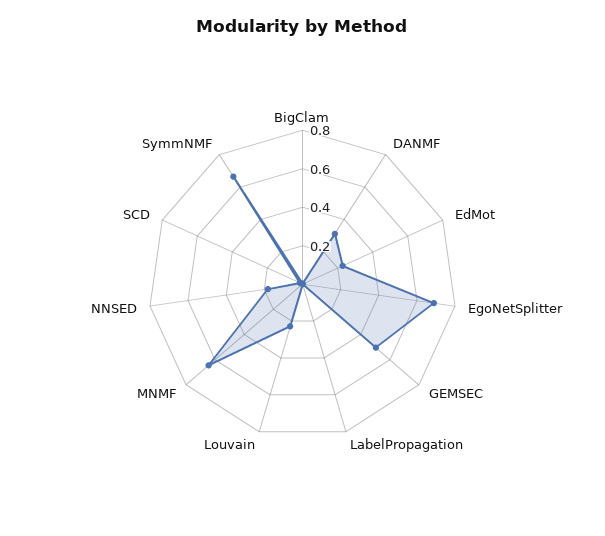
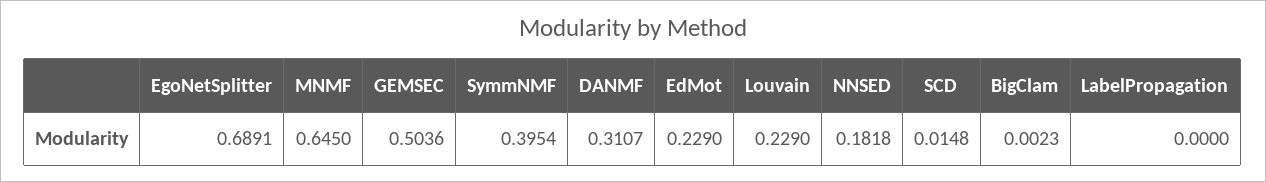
  {
    "BigClam": 0.0023,
    "DANMF": 0.3107,
    "EdMot": 0.229,
    "EgoNetSplitter": 0.6891,
    "GEMSEC": 0.5036,
    "LabelPropagation": 0,
    "Louvain": 0.229,
    "MNMF": 0.645,
    "NNSED": 0.1818,
    "SCD": 0.0148,
-   "SymmNMF": 0.65
+   "SymmNMF": 0.3954
  }

